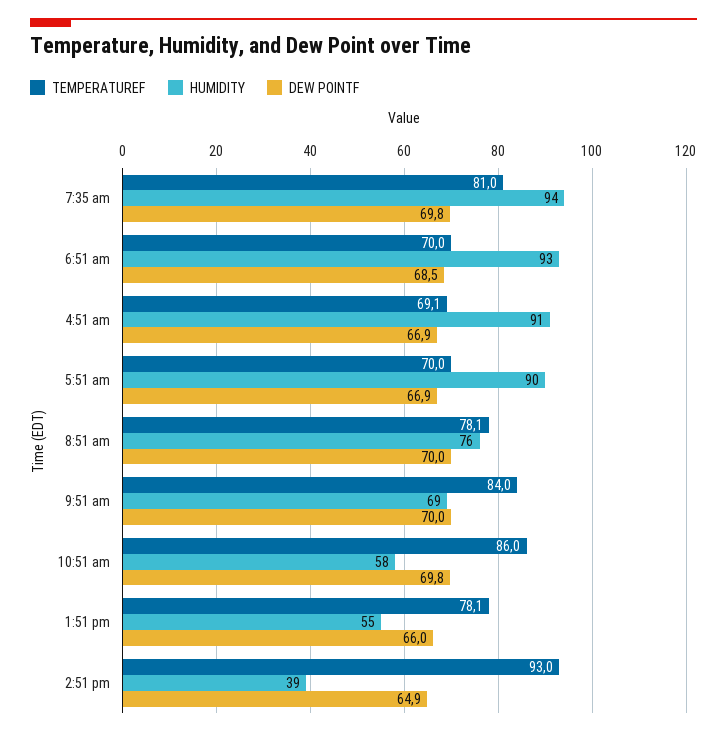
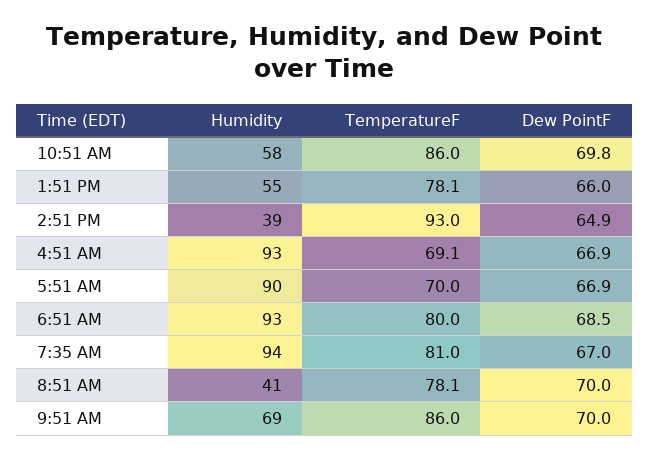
  {
    "TEMPERATUREF": {
      "7:35 am": 81,
-     "6:51 am": 70,
+     "6:51 am": 80,
      "4:51 am": 69.1,
      "5:51 am": 70,
      "8:51 am": 78.1,
-     "9:51 am": 84,
+     "9:51 am": 86,
      "10:51 am": 86,
      "1:51 pm": 78.1,
      "2:51 pm": 93
    },
    "HUMIDITY": {
      "7:35 am": 94,
      "6:51 am": 93,
-     "4:51 am": 91,
+     "4:51 am": 93,
      "5:51 am": 90,
-     "8:51 am": 76,
+     "8:51 am": 41,
      "9:51 am": 69,
      "10:51 am": 58,
      "1:51 pm": 55,
      "2:51 pm": 39
    },
    "DEW POINTF": {
-     "7:35 am": 69.8,
+     "7:35 am": 67,
      "6:51 am": 68.5,
      "4:51 am": 66.9,
      "5:51 am": 66.9,
      "8:51 am": 70,
      "9:51 am": 70,
      "10:51 am": 69.8,
      "1:51 pm": 66,
      "2:51 pm": 64.9
    }
  }

